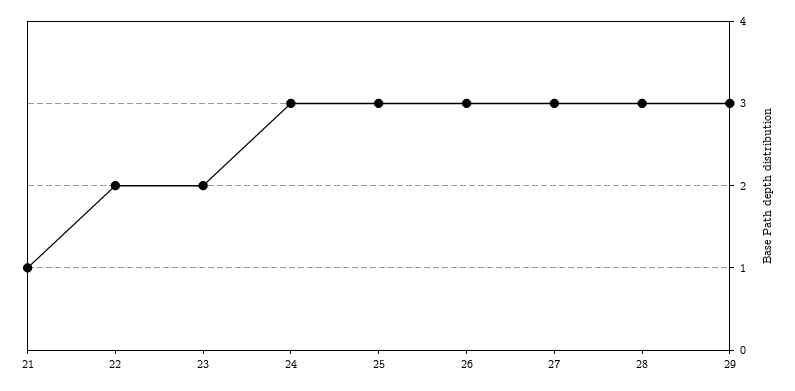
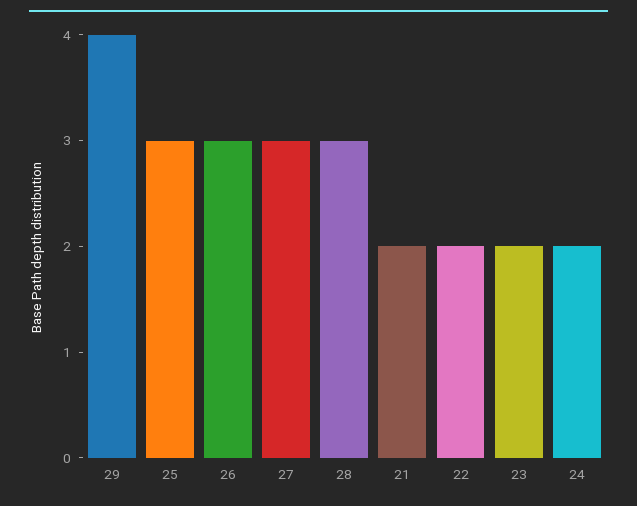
  {
-   "21": 1,
+   "21": 2,
    "22": 2,
    "23": 2,
-   "24": 3,
+   "24": 2,
    "25": 3,
    "26": 3,
    "27": 3,
    "28": 3,
-   "29": 3
+   "29": 4
  }

